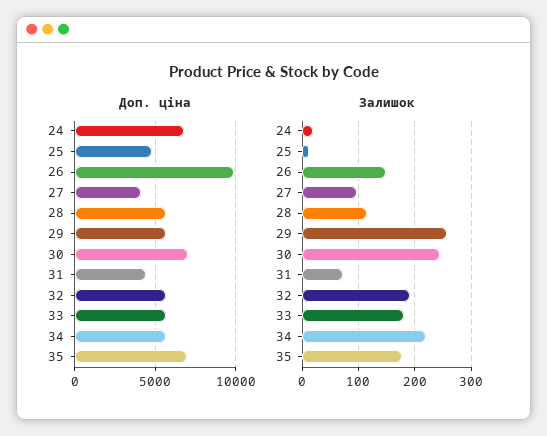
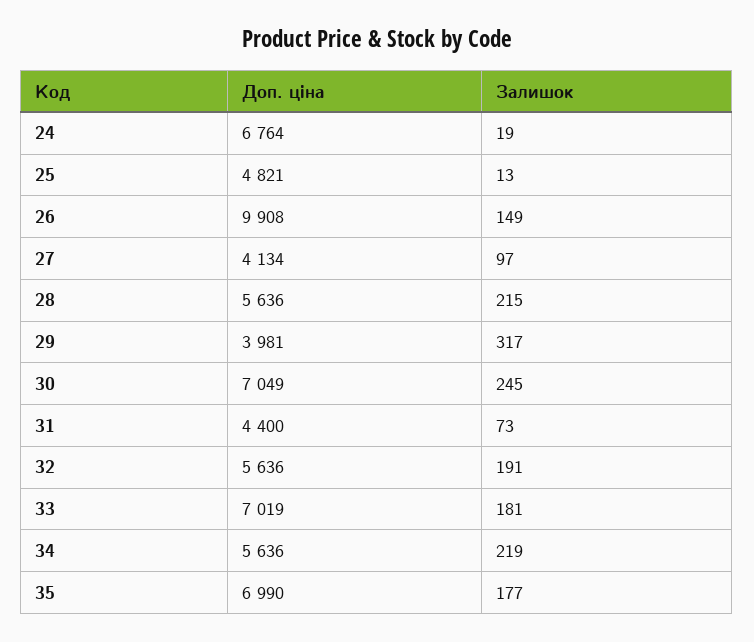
  {
    "Доп. ціна": {
      "24": 6764,
      "25": 4821,
      "26": 9908,
      "27": 4134,
      "28": 5636,
-     "29": 5500,
+     "29": 3981,
      "30": 7049,
      "31": 4400,
      "32": 5636,
-     "33": 5500,
+     "33": 7019,
      "34": 5636,
      "35": 6990
    },
    "Залишок": {
      "24": 19,
      "25": 13,
      "26": 149,
      "27": 97,
-     "28": 120,
+     "28": 215,
-     "29": 260,
+     "29": 317,
      "30": 245,
      "31": 73,
      "32": 191,
      "33": 181,
      "34": 219,
      "35": 177
    }
  }

